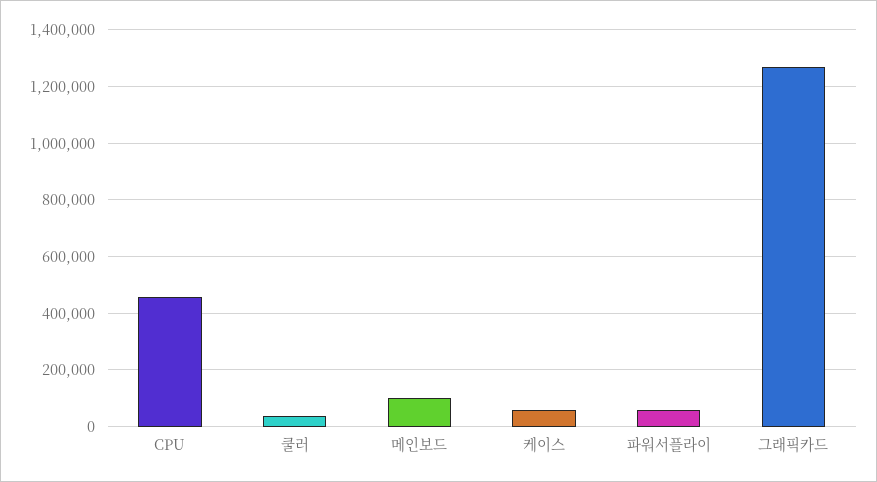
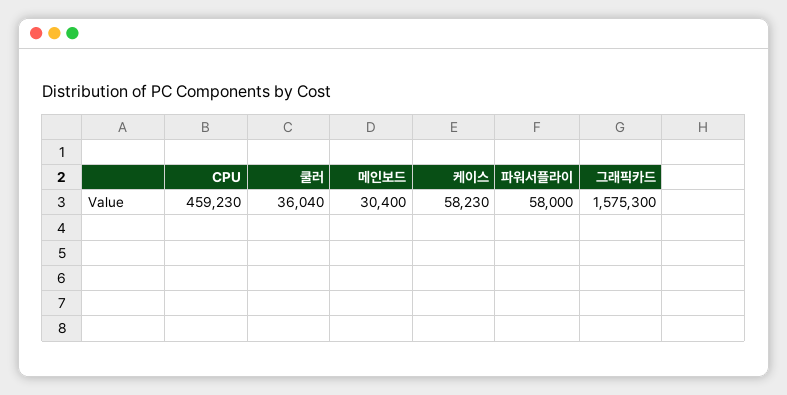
  {
    "CPU": 459230,
    "쿨러": 36040,
-   "메인보드": 100000,
+   "메인보드": 30400,
    "케이스": 58230,
    "파워서플라이": 58000,
-   "그래픽카드": 1275000
+   "그래픽카드": 1575300
  }

